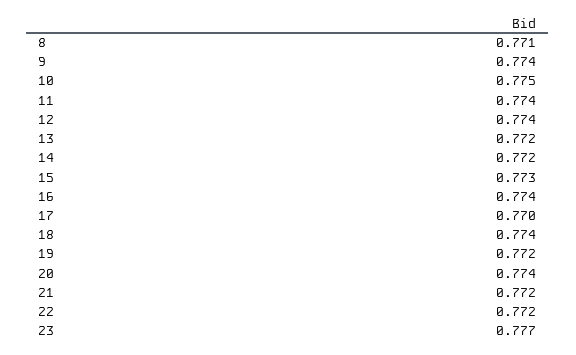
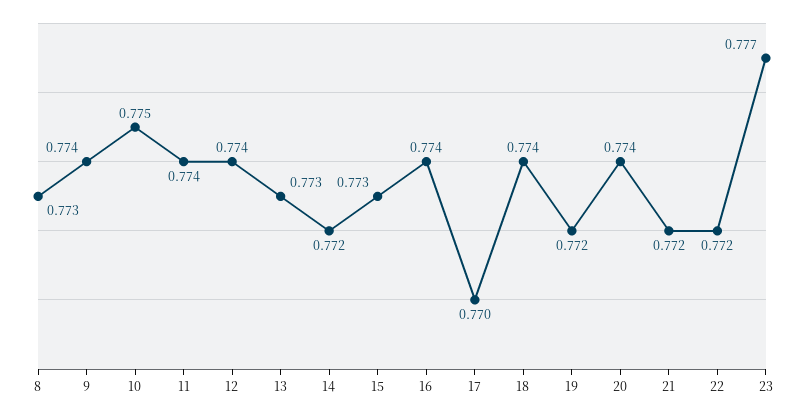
  {
-   "8": 0.771,
+   "8": 0.773,
    "9": 0.774,
    "10": 0.775,
    "11": 0.774,
    "12": 0.774,
-   "13": 0.772,
+   "13": 0.773,
    "14": 0.772,
    "15": 0.773,
    "16": 0.774,
    "17": 0.77,
    "18": 0.774,
    "19": 0.772,
    "20": 0.774,
    "21": 0.772,
    "22": 0.772,
    "23": 0.777
  }

